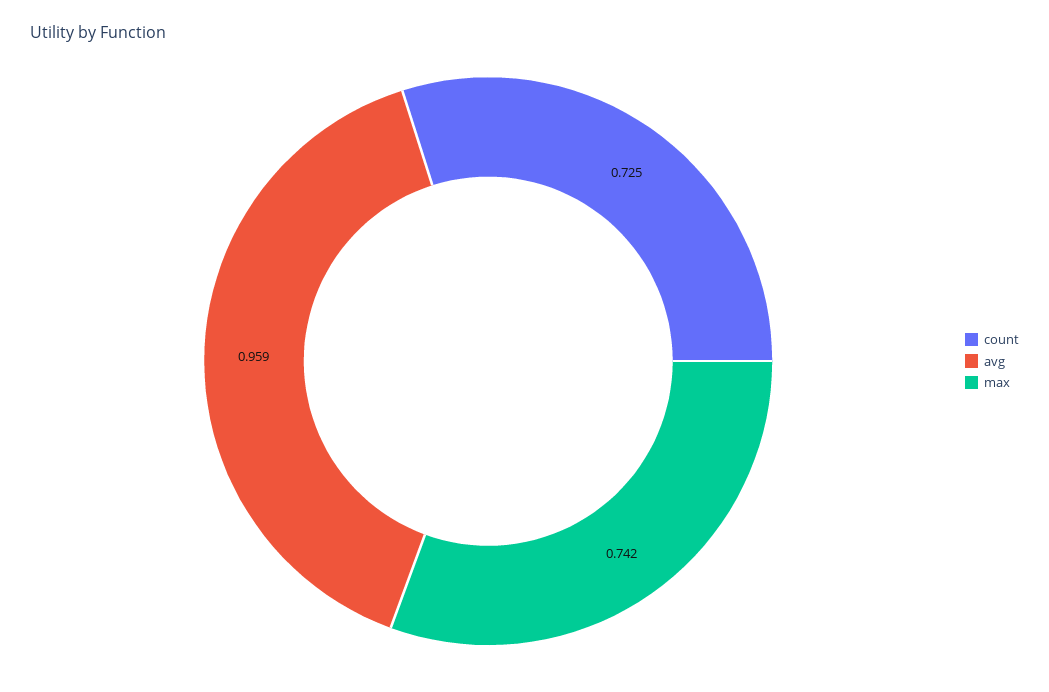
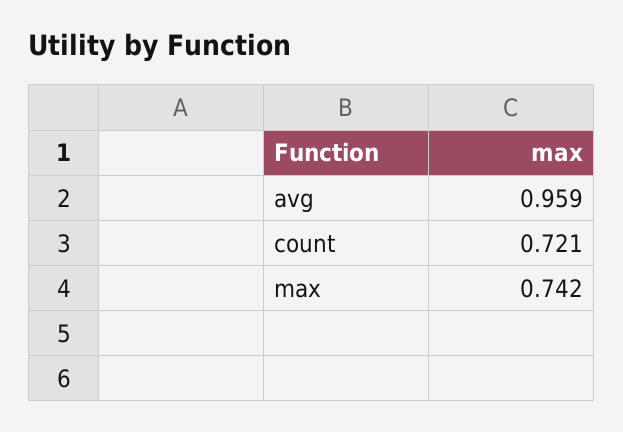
  {
-   "count": 0.725,
+   "count": 0.721,
    "avg": 0.959,
    "max": 0.742
  }

